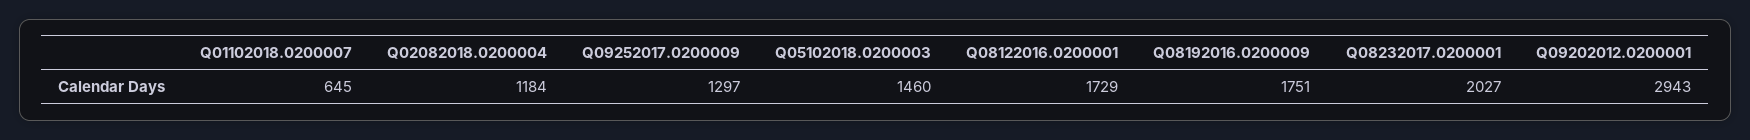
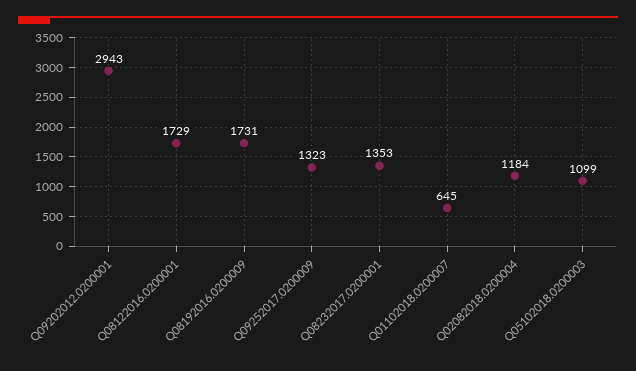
  {
    "Q01102018.0200007": 645,
    "Q02082018.0200004": 1184,
-   "Q09252017.0200009": 1297,
+   "Q09252017.0200009": 1323,
-   "Q05102018.0200003": 1460,
+   "Q05102018.0200003": 1099,
    "Q08122016.0200001": 1729,
-   "Q08192016.0200009": 1751,
+   "Q08192016.0200009": 1731,
-   "Q08232017.0200001": 2027,
+   "Q08232017.0200001": 1353,
    "Q09202012.0200001": 2943
  }

